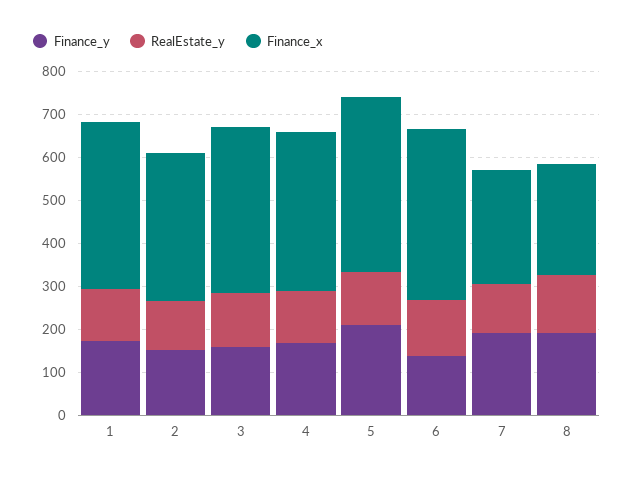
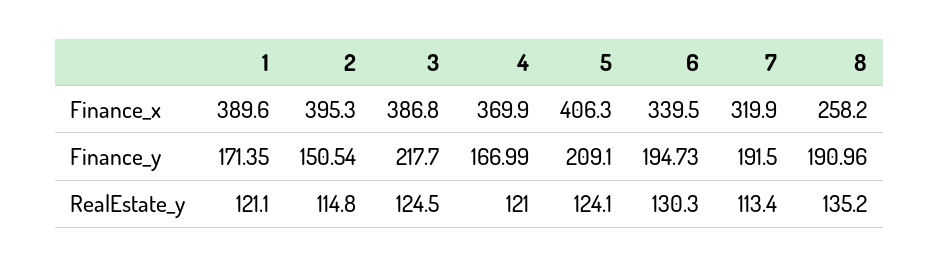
  {
    "Finance_y": {
      "1": 171.35,
      "2": 150.54,
-     "3": 160,
+     "3": 217.7,
      "4": 166.99,
      "5": 209.1,
-     "6": 140,
+     "6": 194.73,
      "7": 191.5,
      "8": 190.96
    },
    "RealEstate_y": {
      "1": 121.1,
      "2": 114.8,
      "3": 124.5,
      "4": 121,
      "5": 124.1,
      "6": 130.3,
      "7": 113.4,
      "8": 135.2
    },
    "Finance_x": {
      "1": 389.6,
-     "2": 340,
+     "2": 395.3,
      "3": 386.8,
      "4": 369.9,
      "5": 406.3,
-     "6": 400,
+     "6": 339.5,
-     "7": 260,
+     "7": 319.9,
      "8": 258.2
    }
  }

